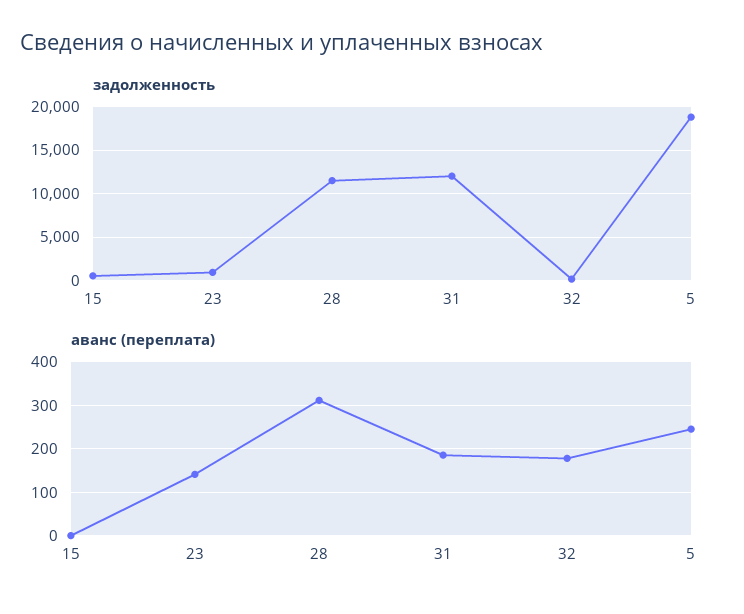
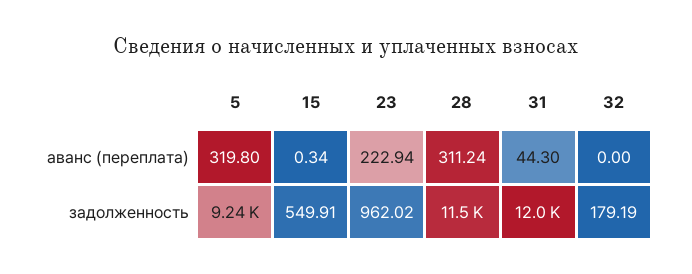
  {
    "задолженность": {
      "15": 549.91,
      "23": 962.02,
      "28": 11500,
      "31": 12000,
      "32": 179.19,
-     "5": 19000
+     "5": 9240
    },
    "аванс (переплата)": {
      "15": 0.34,
-     "23": 140,
+     "23": 222.94,
      "28": 311.24,
-     "31": 180,
+     "31": 44.3,
-     "32": 180,
+     "32": 0,
-     "5": 240
+     "5": 319.8
    }
  }

